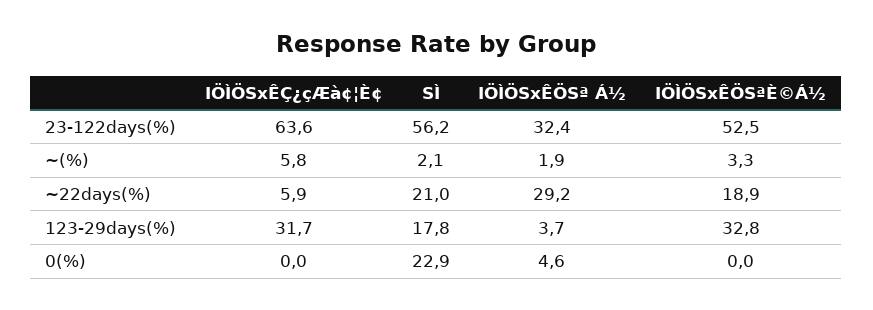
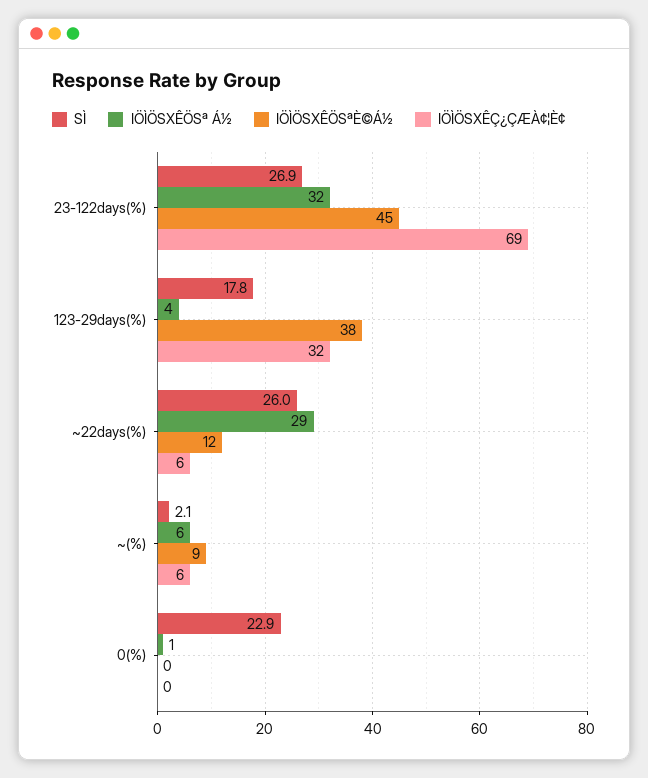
  {
    "IÖÌÖSxÊÇ¿çÆà¢¦È¢": {
-     "23-122days(%)": 63.6,
+     "23-122days(%)": 69,
      "~(%)": 5.8,
      "~22days(%)": 5.9,
      "123-29days(%)": 31.7,
      "0(%)": 0
    },
    "SÌ": {
-     "23-122days(%)": 56.2,
+     "23-122days(%)": 26.9,
      "~(%)": 2.1,
-     "~22days(%)": 21,
+     "~22days(%)": 26,
      "123-29days(%)": 17.8,
      "0(%)": 22.9
    },
    "IÖÌÖSxÊÖSª Á½": {
      "23-122days(%)": 32.4,
-     "~(%)": 1.9,
+     "~(%)": 6,
      "~22days(%)": 29.2,
      "123-29days(%)": 3.7,
-     "0(%)": 4.6
+     "0(%)": 1
    },
    "IÖÌÖSxÊÖSªÈ©Á½": {
-     "23-122days(%)": 52.5,
+     "23-122days(%)": 45,
-     "~(%)": 3.3,
+     "~(%)": 9,
-     "~22days(%)": 18.9,
+     "~22days(%)": 12,
-     "123-29days(%)": 32.8,
+     "123-29days(%)": 38,
      "0(%)": 0
    }
  }

